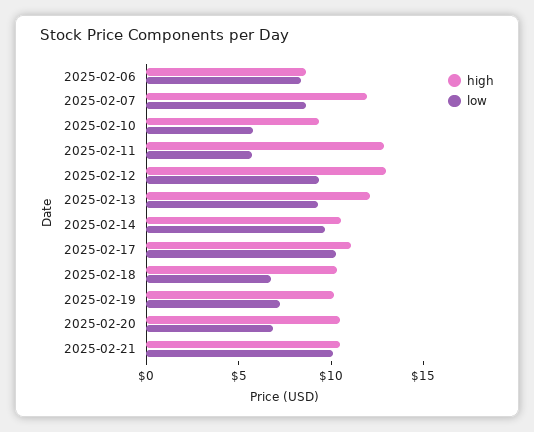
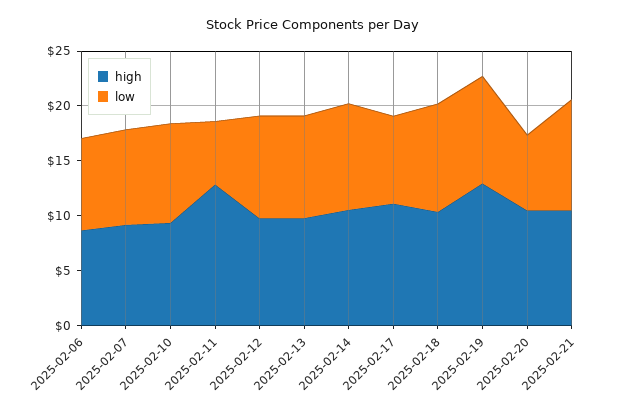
  {
    "high": {
      "2025-02-06": 9,
-     "2025-02-07": 12,
+     "2025-02-07": 9,
      "2025-02-10": 9,
      "2025-02-11": 13,
-     "2025-02-12": 13,
+     "2025-02-12": 10,
-     "2025-02-13": 12,
+     "2025-02-13": 10,
      "2025-02-14": 11,
      "2025-02-17": 11,
      "2025-02-18": 10,
-     "2025-02-19": 10,
+     "2025-02-19": 13,
      "2025-02-20": 10,
      "2025-02-21": 10
    },
    "low": {
      "2025-02-06": 8,
      "2025-02-07": 9,
-     "2025-02-10": 6,
+     "2025-02-10": 9,
      "2025-02-11": 6,
      "2025-02-12": 9,
      "2025-02-13": 9,
      "2025-02-14": 10,
-     "2025-02-17": 10,
+     "2025-02-17": 8,
-     "2025-02-18": 7,
+     "2025-02-18": 10,
-     "2025-02-19": 7,
+     "2025-02-19": 10,
      "2025-02-20": 7,
      "2025-02-21": 10
    }
  }

